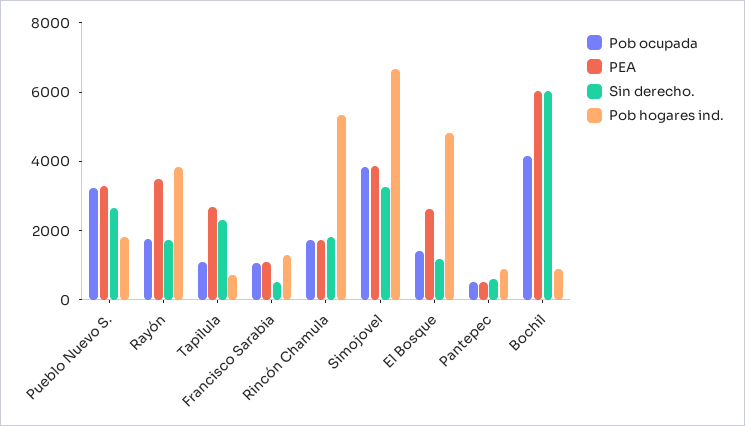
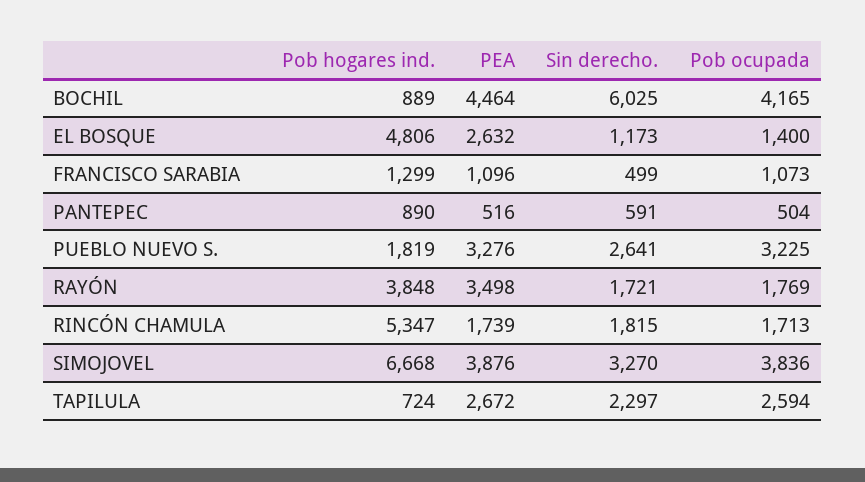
  {
    "Pob ocupada": {
      "Pueblo Nuevo S.": 3225,
      "Rayón": 1769,
-     "Tapilula": 1000,
+     "Tapilula": 2594,
      "Francisco Sarabia": 1073,
      "Rincón Chamula": 1713,
      "Simojovel": 3836,
      "El Bosque": 1400,
      "Pantepec": 504,
      "Bochil": 4165
    },
    "PEA": {
      "Pueblo Nuevo S.": 3276,
      "Rayón": 3498,
      "Tapilula": 2672,
      "Francisco Sarabia": 1096,
      "Rincón Chamula": 1739,
      "Simojovel": 3876,
      "El Bosque": 2632,
      "Pantepec": 516,
-     "Bochil": 6000
+     "Bochil": 4464
    },
    "Sin derecho.": {
      "Pueblo Nuevo S.": 2641,
      "Rayón": 1721,
      "Tapilula": 2297,
      "Francisco Sarabia": 499,
      "Rincón Chamula": 1815,
      "Simojovel": 3270,
      "El Bosque": 1173,
      "Pantepec": 591,
      "Bochil": 6025
    },
    "Pob hogares ind.": {
      "Pueblo Nuevo S.": 1819,
      "Rayón": 3848,
      "Tapilula": 724,
      "Francisco Sarabia": 1299,
      "Rincón Chamula": 5347,
      "Simojovel": 6668,
      "El Bosque": 4806,
      "Pantepec": 890,
      "Bochil": 889
    }
  }

